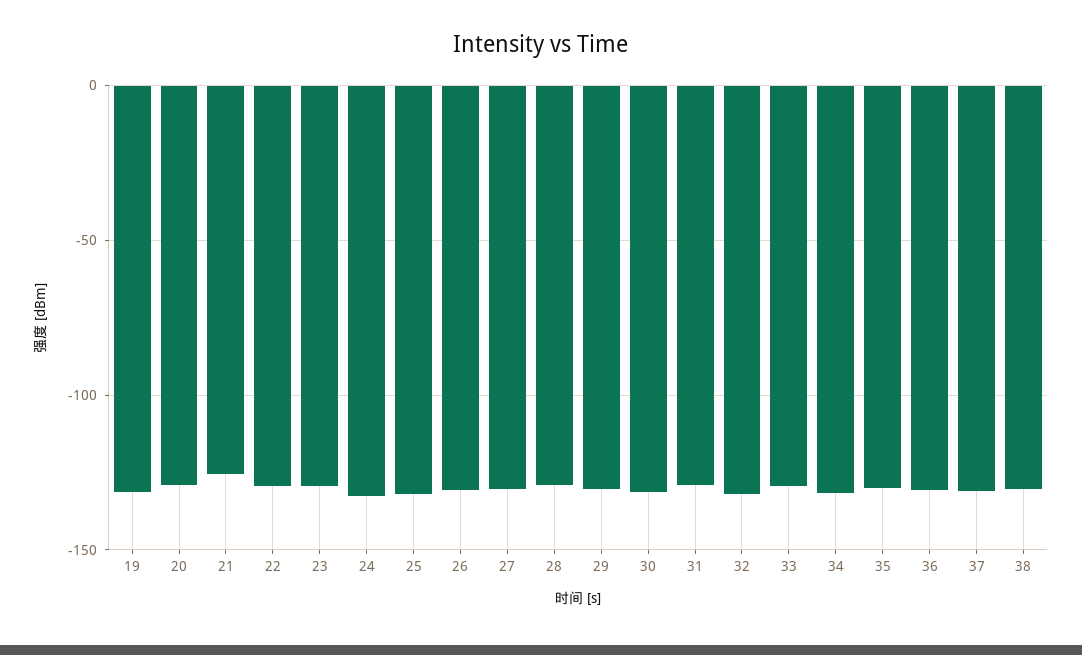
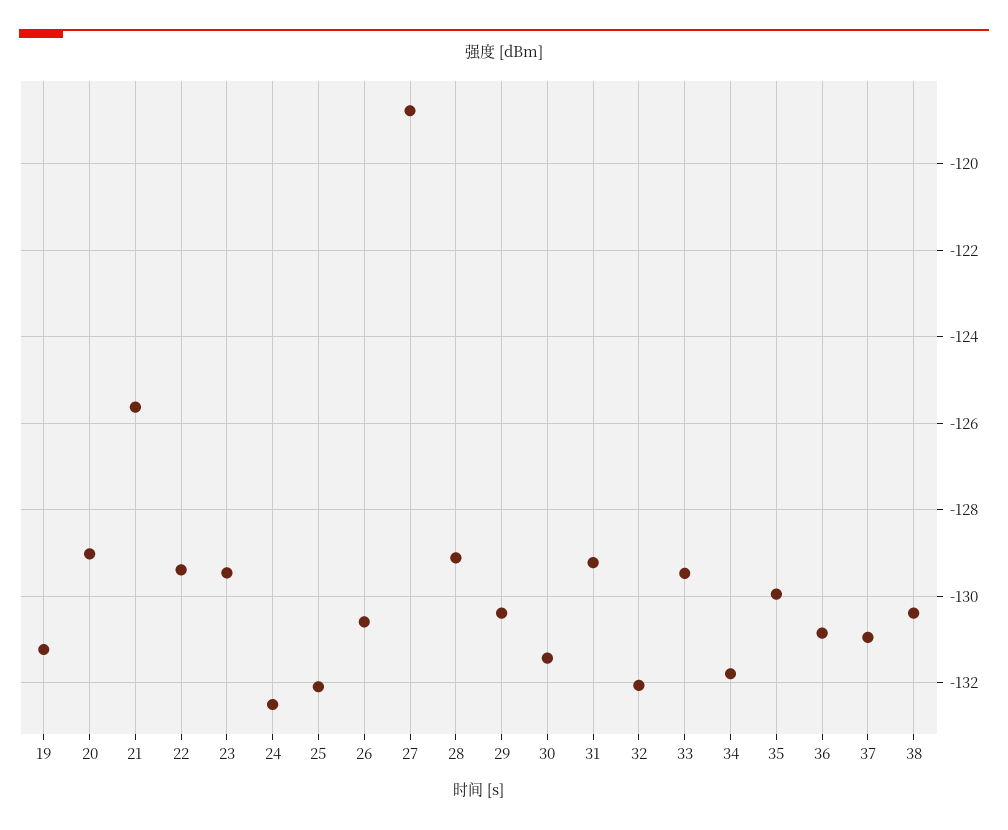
  {
    "19": -131.2,
    "20": -129,
    "21": -125.6,
    "22": -129.4,
    "23": -129.4,
    "24": -132.6,
    "25": -132,
    "26": -130.6,
-   "27": -130,
+   "27": -118.8,
    "28": -129.2,
    "29": -130.4,
    "30": -131.4,
    "31": -129.2,
    "32": -132,
    "33": -129.4,
    "34": -131.8,
    "35": -130,
    "36": -130.8,
    "37": -131,
    "38": -130.4
  }

